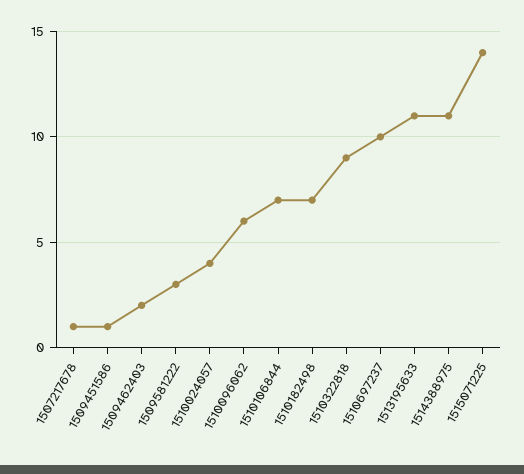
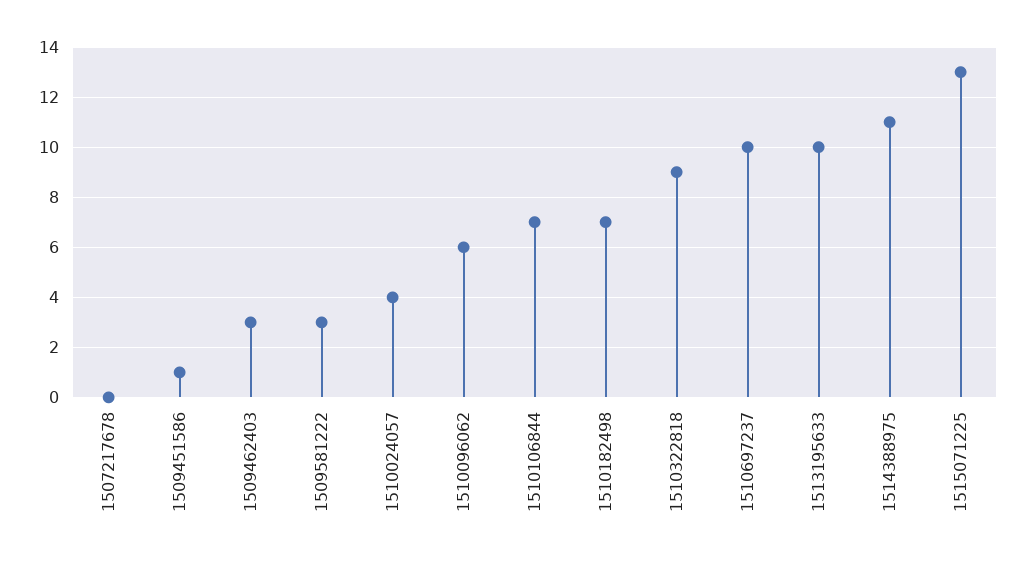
  {
-   "1507217678": 1,
+   "1507217678": 0,
    "1509451586": 1,
-   "1509462403": 2,
+   "1509462403": 3,
    "1509581222": 3,
    "1510024057": 4,
    "1510096062": 6,
    "1510106844": 7,
    "1510182498": 7,
    "1510322818": 9,
    "1510697237": 10,
-   "1513195633": 11,
+   "1513195633": 10,
    "1514388975": 11,
-   "1515071225": 14
+   "1515071225": 13
  }

